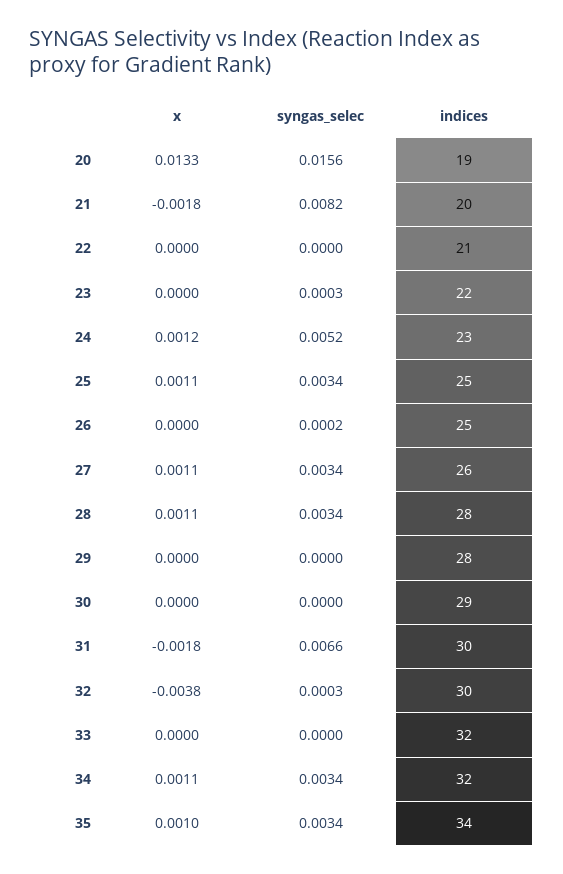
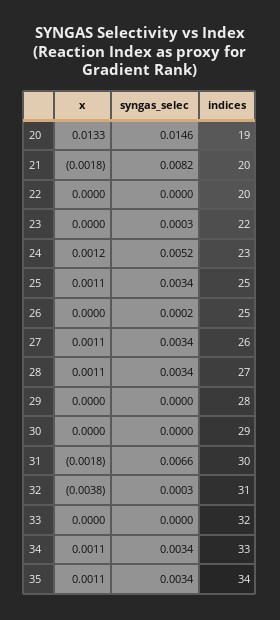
  {
    "x": {
      "20": 0.0133,
      "21": -0.0018,
      "22": 0,
      "23": 0,
      "24": 0.0012,
      "25": 0.0011,
      "26": 0,
      "27": 0.0011,
      "28": 0.0011,
      "29": 0,
      "30": 0,
      "31": -0.0018,
      "32": -0.0038,
      "33": 0,
      "34": 0.0011,
-     "35": 0.001
+     "35": 0.0011
    },
    "syngas_selec": {
-     "20": 0.0156,
+     "20": 0.0146,
      "21": 0.0082,
      "22": 0,
      "23": 0.0003,
      "24": 0.0052,
      "25": 0.0034,
      "26": 0.0002,
      "27": 0.0034,
      "28": 0.0034,
      "29": 0,
      "30": 0,
      "31": 0.0066,
      "32": 0.0003,
      "33": 0,
      "34": 0.0034,
      "35": 0.0034
    },
    "indices": {
      "20": 19,
      "21": 20,
-     "22": 21,
+     "22": 20,
      "23": 22,
      "24": 23,
      "25": 25,
      "26": 25,
      "27": 26,
-     "28": 28,
+     "28": 27,
      "29": 28,
      "30": 29,
      "31": 30,
-     "32": 30,
+     "32": 31,
      "33": 32,
-     "34": 32,
+     "34": 33,
      "35": 34
    }
  }

